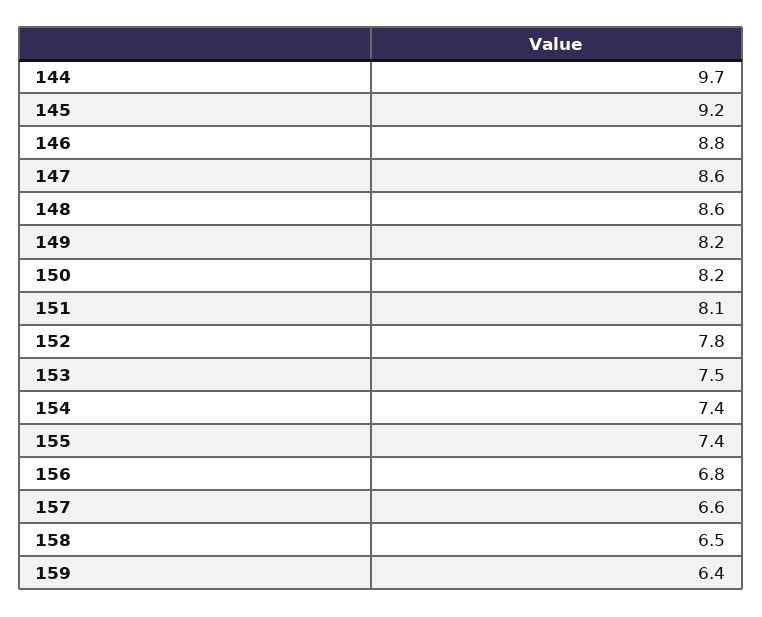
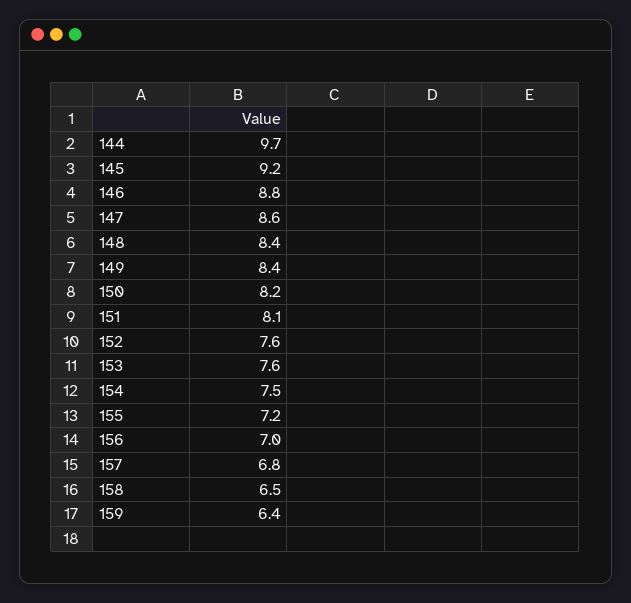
  {
    "144": 9.7,
    "145": 9.2,
    "146": 8.8,
    "147": 8.6,
-   "148": 8.6,
+   "148": 8.4,
-   "149": 8.2,
+   "149": 8.4,
    "150": 8.2,
    "151": 8.1,
-   "152": 7.8,
+   "152": 7.6,
-   "153": 7.5,
+   "153": 7.6,
-   "154": 7.4,
+   "154": 7.5,
-   "155": 7.4,
+   "155": 7.2,
-   "156": 6.8,
+   "156": 7,
-   "157": 6.6,
+   "157": 6.8,
    "158": 6.5,
    "159": 6.4
  }

